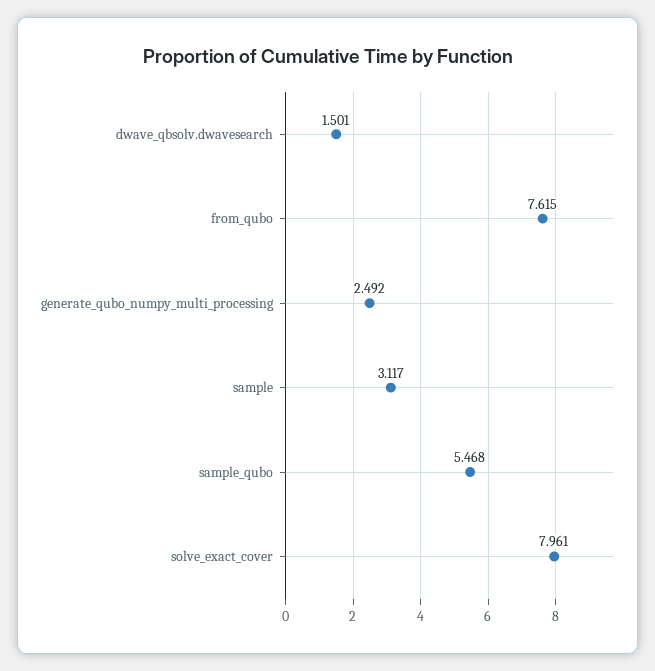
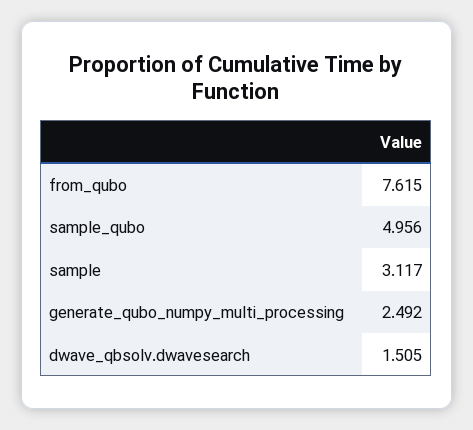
  {
-   "dwave_qbsolv.dwavesearch": 1.501,
+   "dwave_qbsolv.dwavesearch": 1.505,
    "from_qubo": 7.615,
    "generate_qubo_numpy_multi_processing": 2.492,
    "sample": 3.117,
-   "sample_qubo": 5.468,
+   "sample_qubo": 4.956
-   "solve_exact_cover": 7.961
  }

